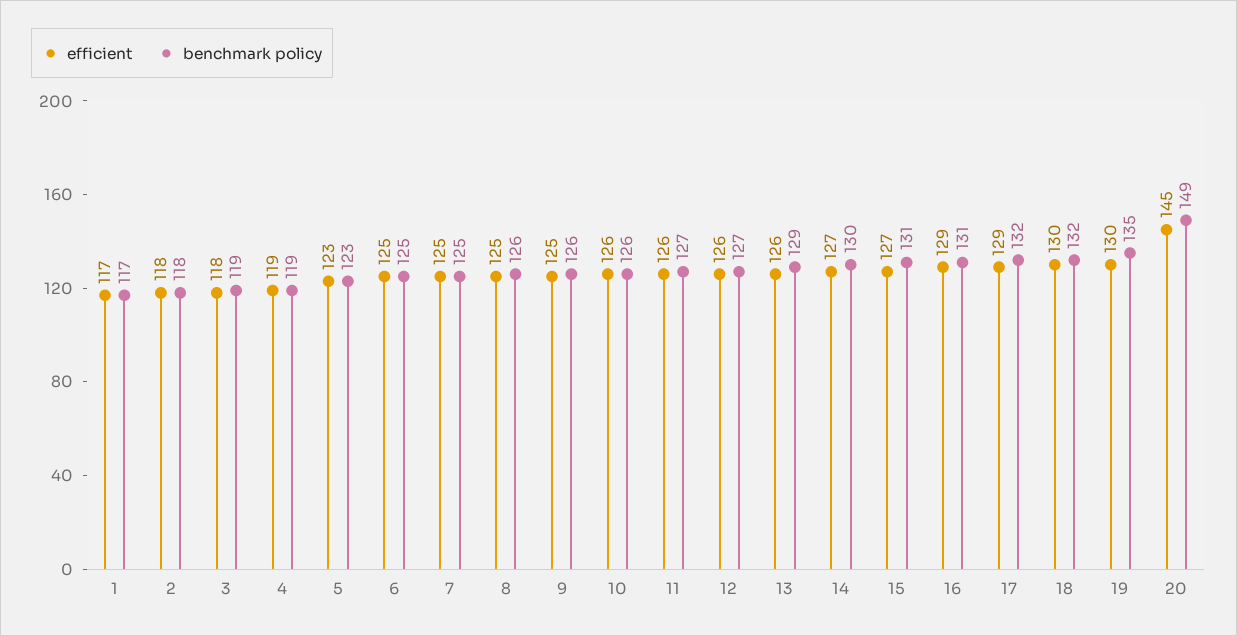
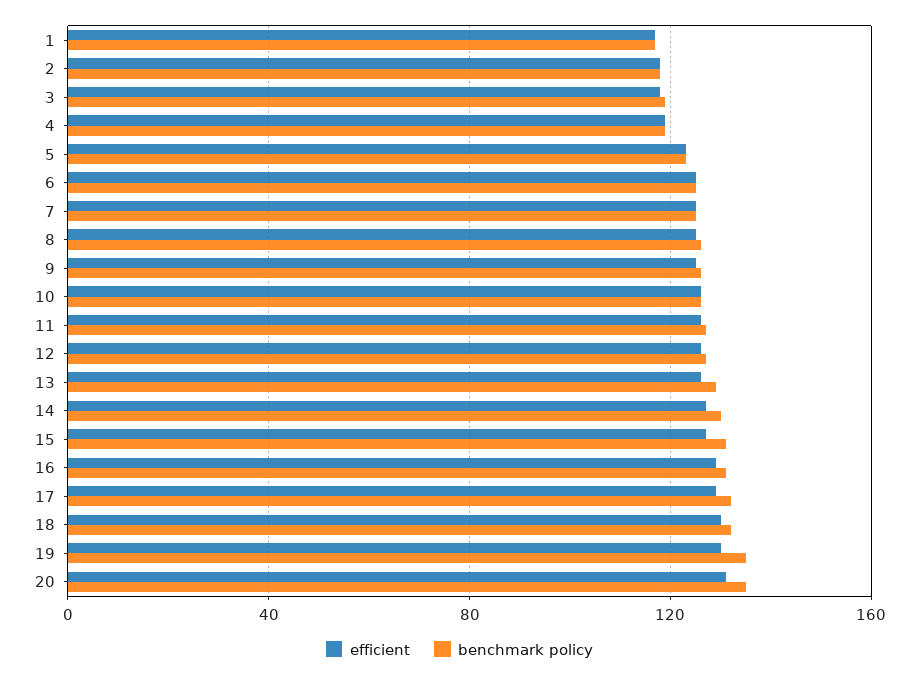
  {
    "efficient": {
      "1": 117,
      "2": 118,
      "3": 118,
      "4": 119,
      "5": 123,
      "6": 125,
      "7": 125,
      "8": 125,
      "9": 125,
      "10": 126,
      "11": 126,
      "12": 126,
      "13": 126,
      "14": 127,
      "15": 127,
      "16": 129,
      "17": 129,
      "18": 130,
      "19": 130,
-     "20": 145
+     "20": 130
    },
    "benchmark policy": {
      "1": 117,
      "2": 118,
      "3": 119,
      "4": 119,
      "5": 123,
      "6": 125,
      "7": 125,
      "8": 126,
      "9": 126,
      "10": 126,
      "11": 127,
      "12": 127,
      "13": 129,
      "14": 130,
      "15": 131,
      "16": 131,
      "17": 132,
      "18": 132,
      "19": 135,
-     "20": 149
+     "20": 135
    }
  }

